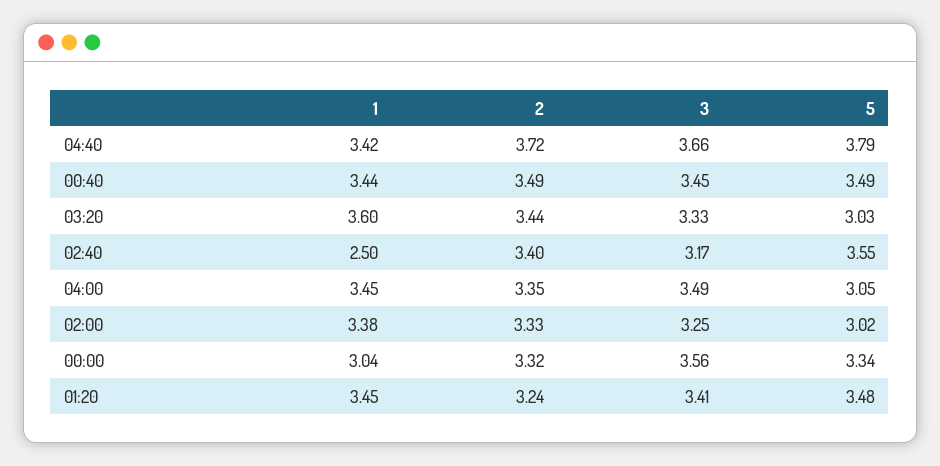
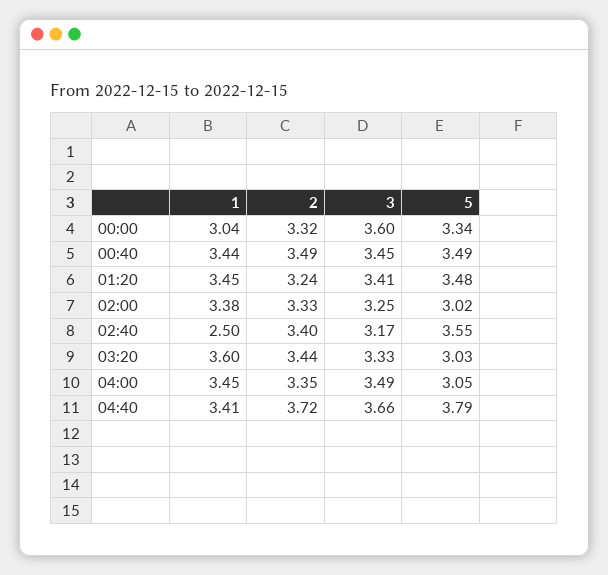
  {
    "1": {
-     "04:40": 3.42,
+     "04:40": 3.41,
      "00:40": 3.44,
      "03:20": 3.6,
      "02:40": 2.5,
      "04:00": 3.45,
      "02:00": 3.38,
      "00:00": 3.04,
      "01:20": 3.45
    },
    "2": {
      "04:40": 3.72,
      "00:40": 3.49,
      "03:20": 3.44,
      "02:40": 3.4,
      "04:00": 3.35,
      "02:00": 3.33,
      "00:00": 3.32,
      "01:20": 3.24
    },
    "3": {
      "04:40": 3.66,
      "00:40": 3.45,
      "03:20": 3.33,
      "02:40": 3.17,
      "04:00": 3.49,
      "02:00": 3.25,
-     "00:00": 3.56,
+     "00:00": 3.6,
      "01:20": 3.41
    },
    "5": {
      "04:40": 3.79,
      "00:40": 3.49,
      "03:20": 3.03,
      "02:40": 3.55,
      "04:00": 3.05,
      "02:00": 3.02,
      "00:00": 3.34,
      "01:20": 3.48
    }
  }

